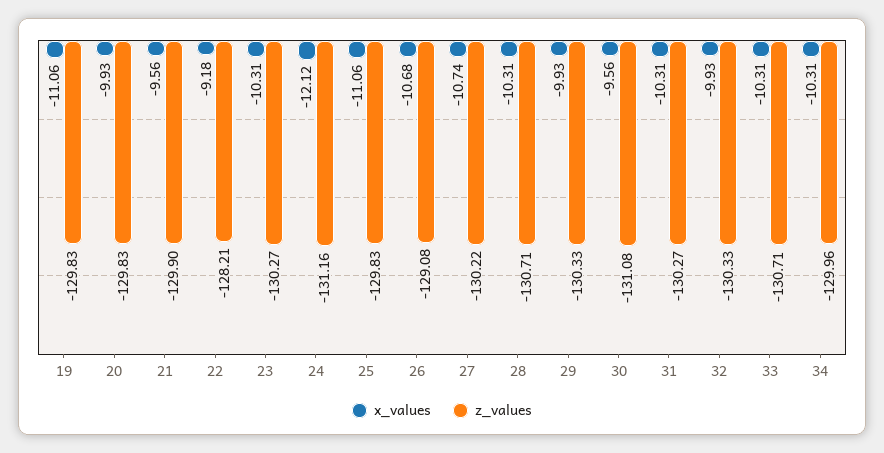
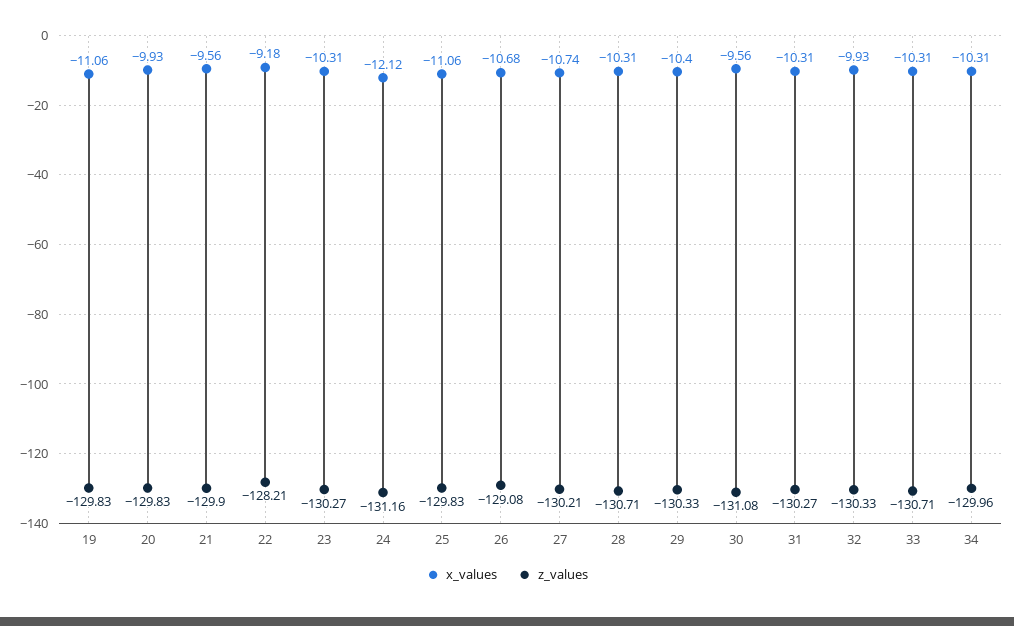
  {
    "x_values": {
      "19": -11.06,
      "20": -9.93,
      "21": -9.56,
      "22": -9.18,
      "23": -10.31,
      "24": -12.12,
      "25": -11.06,
      "26": -10.68,
      "27": -10.74,
      "28": -10.31,
-     "29": -9.93,
+     "29": -10.4,
      "30": -9.56,
      "31": -10.31,
      "32": -9.93,
      "33": -10.31,
      "34": -10.31
    },
    "z_values": {
      "19": -129.83,
      "20": -129.83,
      "21": -129.9,
      "22": -128.21,
      "23": -130.27,
      "24": -131.16,
      "25": -129.83,
      "26": -129.08,
-     "27": -130.22,
+     "27": -130.21,
      "28": -130.71,
      "29": -130.33,
      "30": -131.08,
      "31": -130.27,
      "32": -130.33,
      "33": -130.71,
      "34": -129.96
    }
  }

